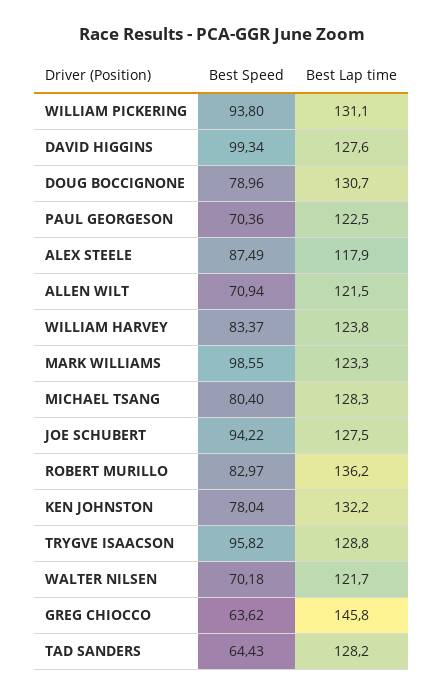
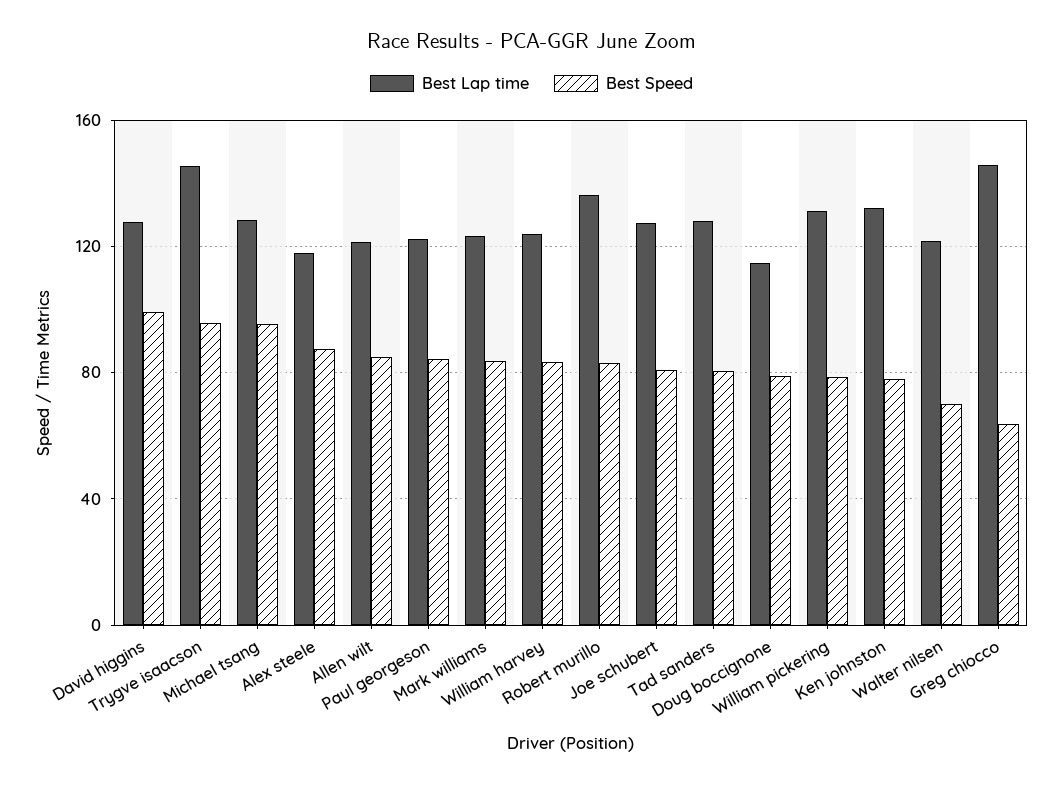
  {
    "Best Speed": {
-     "WILLIAM PICKERING": 93.8,
+     "WILLIAM PICKERING": 80,
      "DAVID HIGGINS": 99.34,
      "DOUG BOCCIGNONE": 78.96,
-     "PAUL GEORGESON": 70.36,
+     "PAUL GEORGESON": 85,
      "ALEX STEELE": 87.49,
-     "ALLEN WILT": 70.94,
+     "ALLEN WILT": 85,
      "WILLIAM HARVEY": 83.37,
-     "MARK WILLIAMS": 98.55,
+     "MARK WILLIAMS": 85,
-     "MICHAEL TSANG": 80.4,
+     "MICHAEL TSANG": 95,
-     "JOE SCHUBERT": 94.22,
+     "JOE SCHUBERT": 80,
      "ROBERT MURILLO": 82.97,
      "KEN JOHNSTON": 78.04,
      "TRYGVE ISAACSON": 95.82,
      "WALTER NILSEN": 70.18,
      "GREG CHIOCCO": 63.62,
-     "TAD SANDERS": 64.43
+     "TAD SANDERS": 80
    },
    "Best Lap time": {
      "WILLIAM PICKERING": 131.1,
      "DAVID HIGGINS": 127.6,
-     "DOUG BOCCIGNONE": 130.7,
+     "DOUG BOCCIGNONE": 115,
      "PAUL GEORGESON": 122.5,
      "ALEX STEELE": 117.9,
      "ALLEN WILT": 121.5,
      "WILLIAM HARVEY": 123.8,
      "MARK WILLIAMS": 123.3,
      "MICHAEL TSANG": 128.3,
      "JOE SCHUBERT": 127.5,
      "ROBERT MURILLO": 136.2,
      "KEN JOHNSTON": 132.2,
-     "TRYGVE ISAACSON": 128.8,
+     "TRYGVE ISAACSON": 145,
      "WALTER NILSEN": 121.7,
      "GREG CHIOCCO": 145.8,
      "TAD SANDERS": 128.2
    }
  }

